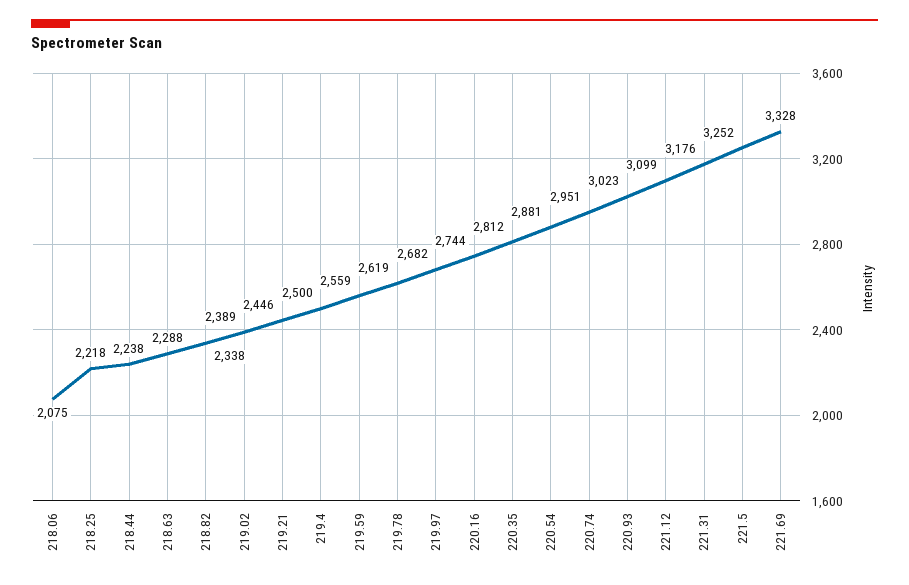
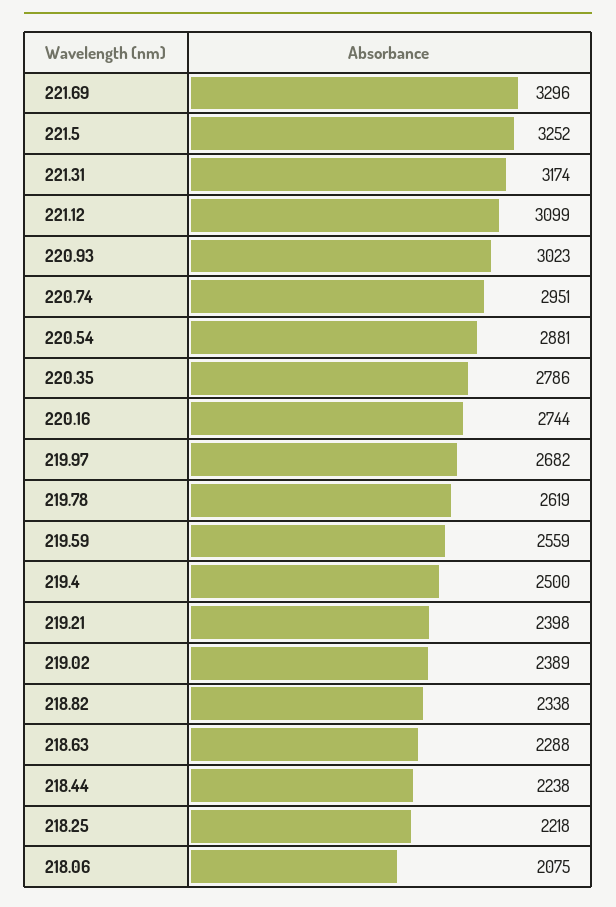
  {
    "218.06": 2075,
    "218.25": 2218,
    "218.44": 2238,
    "218.63": 2288,
    "218.82": 2338,
    "219.02": 2389,
-   "219.21": 2446,
+   "219.21": 2398,
    "219.4": 2500,
    "219.59": 2559,
    "219.78": 2619,
    "219.97": 2682,
    "220.16": 2744,
-   "220.35": 2812,
+   "220.35": 2786,
    "220.54": 2881,
    "220.74": 2951,
    "220.93": 3023,
    "221.12": 3099,
-   "221.31": 3176,
+   "221.31": 3174,
    "221.5": 3252,
-   "221.69": 3328
+   "221.69": 3296
  }

